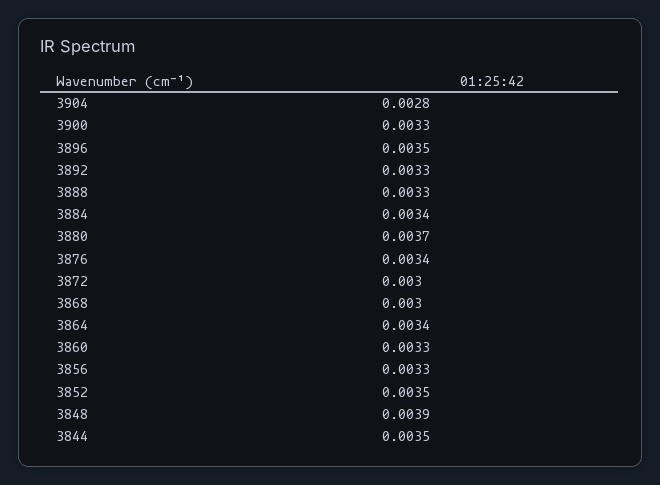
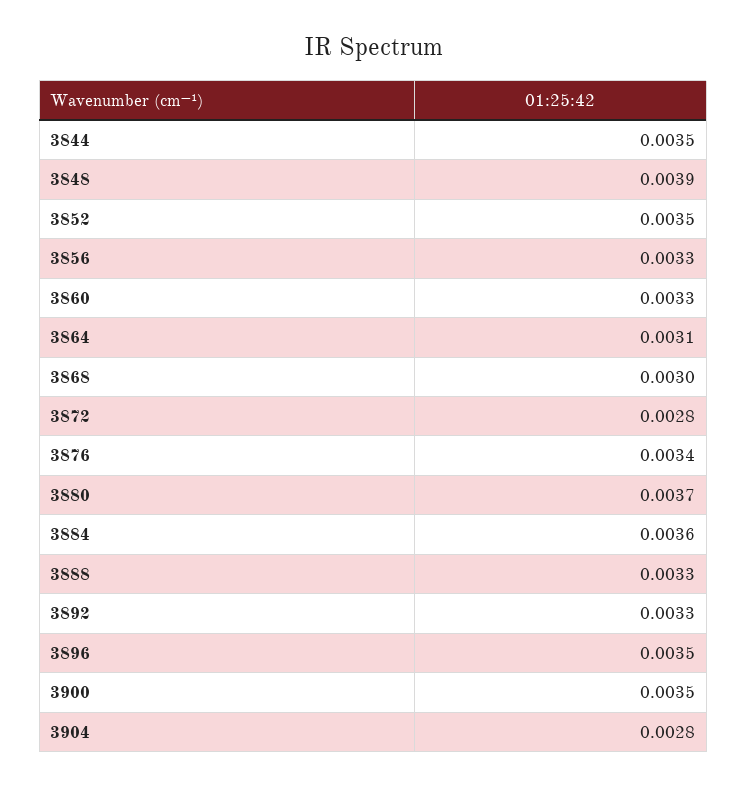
  {
    "3904": 0.0028,
-   "3900": 0.0033,
+   "3900": 0.0035,
    "3896": 0.0035,
    "3892": 0.0033,
    "3888": 0.0033,
-   "3884": 0.0034,
+   "3884": 0.0036,
    "3880": 0.0037,
    "3876": 0.0034,
-   "3872": 0.003,
+   "3872": 0.0028,
    "3868": 0.003,
-   "3864": 0.0034,
+   "3864": 0.0031,
    "3860": 0.0033,
    "3856": 0.0033,
    "3852": 0.0035,
    "3848": 0.0039,
    "3844": 0.0035
  }

